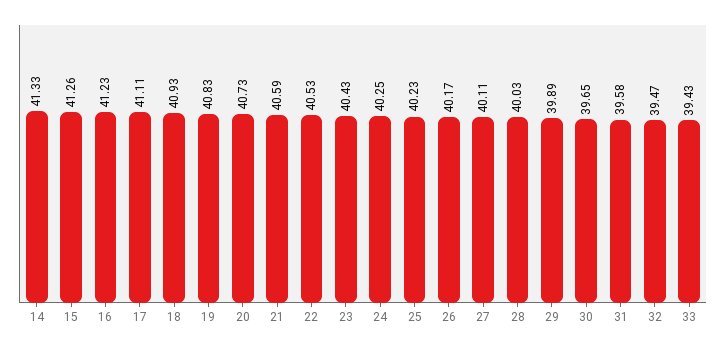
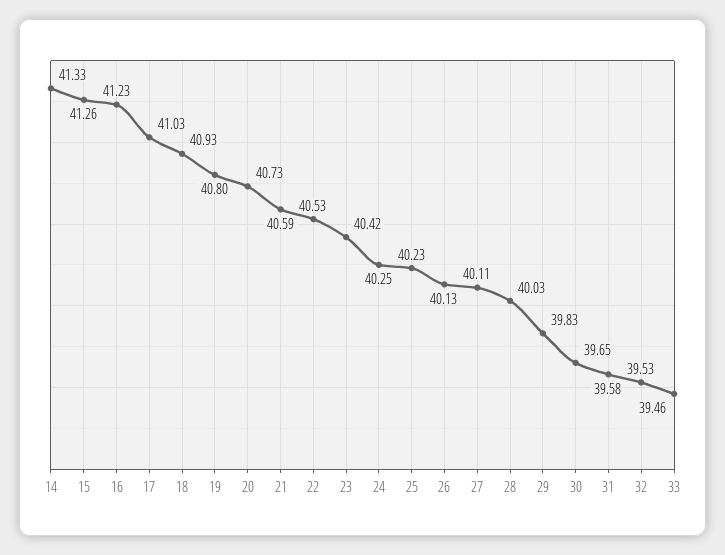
  {
    "14": 41.33,
    "15": 41.26,
    "16": 41.23,
-   "17": 41.11,
+   "17": 41.03,
    "18": 40.93,
-   "19": 40.83,
+   "19": 40.8,
    "20": 40.73,
    "21": 40.59,
    "22": 40.53,
-   "23": 40.43,
+   "23": 40.42,
    "24": 40.25,
    "25": 40.23,
-   "26": 40.17,
+   "26": 40.13,
    "27": 40.11,
    "28": 40.03,
-   "29": 39.89,
+   "29": 39.83,
    "30": 39.65,
    "31": 39.58,
-   "32": 39.47,
+   "32": 39.53,
-   "33": 39.43
+   "33": 39.46
  }

